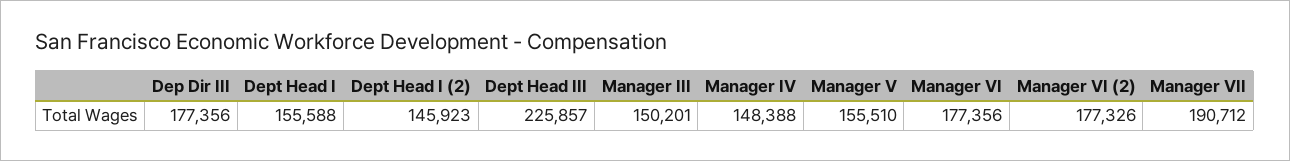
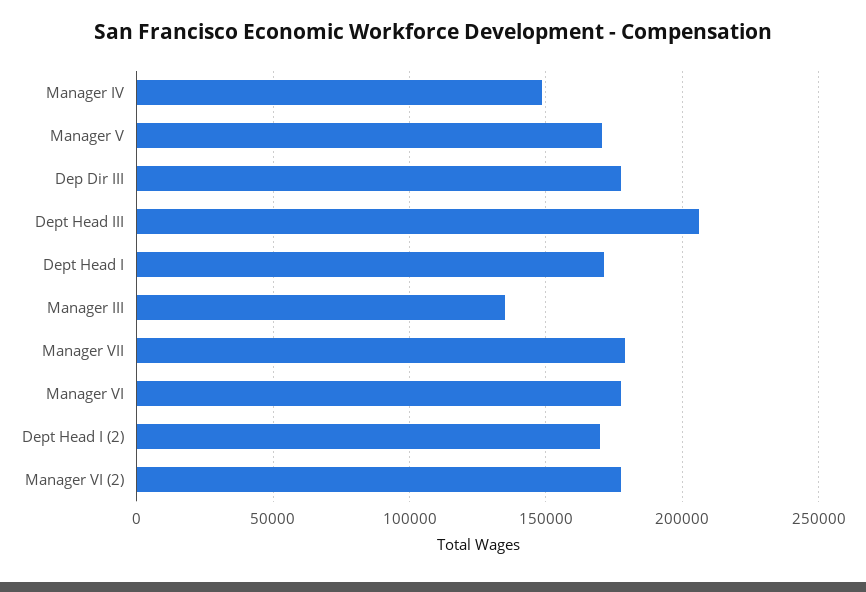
  {
    "Dep Dir III": 177356,
-   "Dept Head I": 155588,
+   "Dept Head I": 170000,
-   "Dept Head I (2)": 145923,
+   "Dept Head I (2)": 170000,
-   "Dept Head III": 225857,
+   "Dept Head III": 205000,
-   "Manager III": 150201,
+   "Manager III": 135000,
    "Manager IV": 148388,
-   "Manager V": 155510,
+   "Manager V": 170000,
    "Manager VI": 177356,
    "Manager VI (2)": 177326,
-   "Manager VII": 190712
+   "Manager VII": 180000
  }

